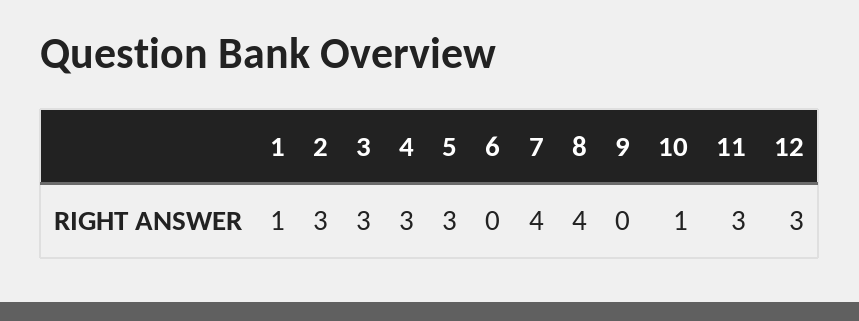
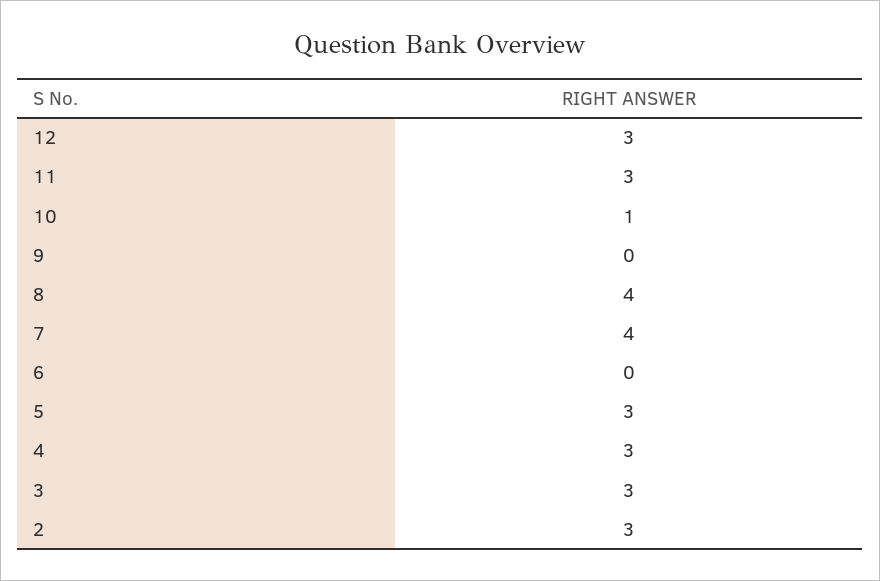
  {
-   "1": 1,
    "2": 3,
    "3": 3,
    "4": 3,
    "5": 3,
    "6": 0,
    "7": 4,
    "8": 4,
    "9": 0,
    "10": 1,
    "11": 3,
    "12": 3
  }

